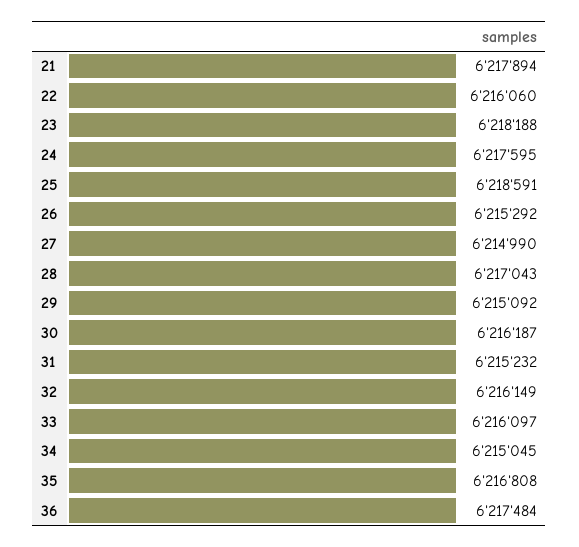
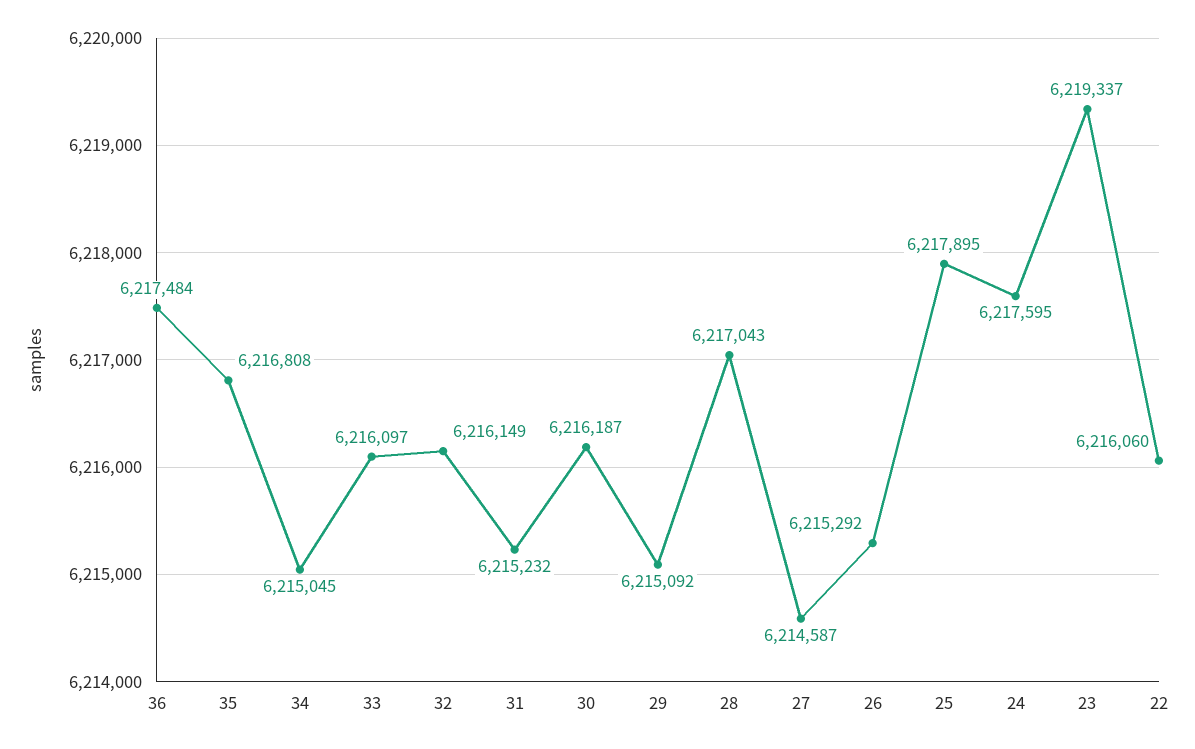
  {
-   "21": 6217894,
    "22": 6216060,
-   "23": 6218188,
+   "23": 6219337,
    "24": 6217595,
-   "25": 6218591,
+   "25": 6217895,
    "26": 6215292,
-   "27": 6214990,
+   "27": 6214587,
    "28": 6217043,
    "29": 6215092,
    "30": 6216187,
    "31": 6215232,
    "32": 6216149,
    "33": 6216097,
    "34": 6215045,
    "35": 6216808,
    "36": 6217484
  }

